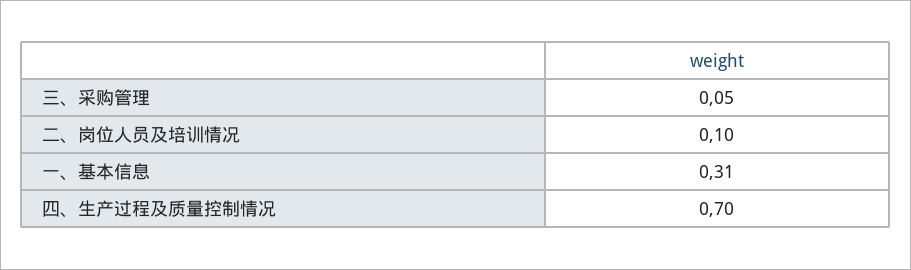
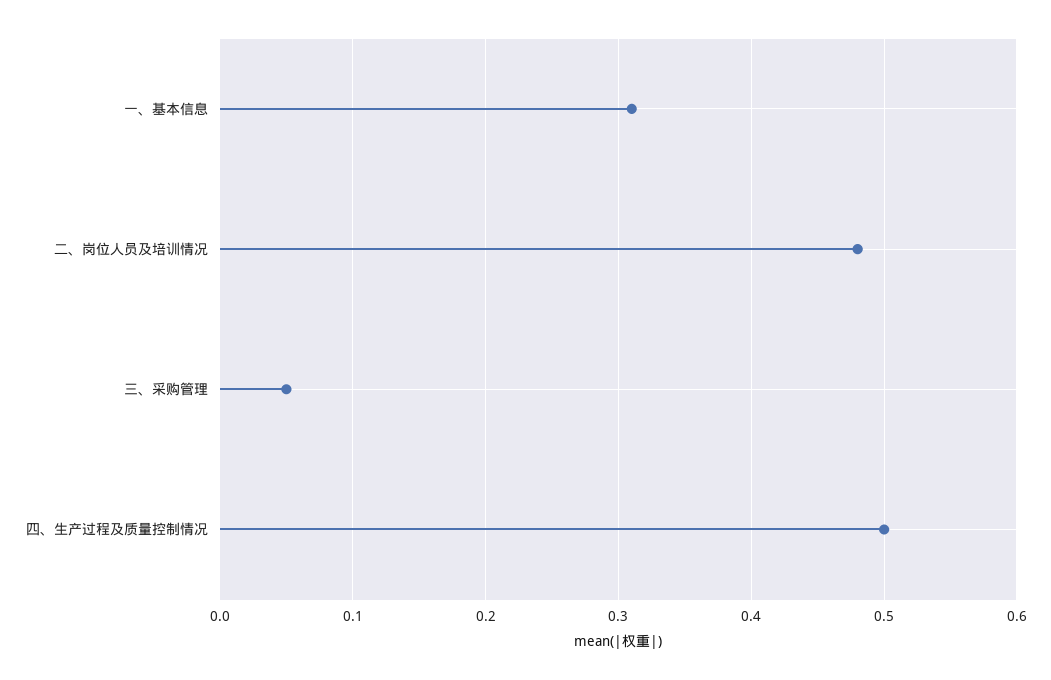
  {
    "三、采购管理": 0.05,
-   "二、岗位人员及培训情况": 0.1,
+   "二、岗位人员及培训情况": 0.48,
    "一、基本信息": 0.31,
-   "四、生产过程及质量控制情况": 0.7
+   "四、生产过程及质量控制情况": 0.5
  }

